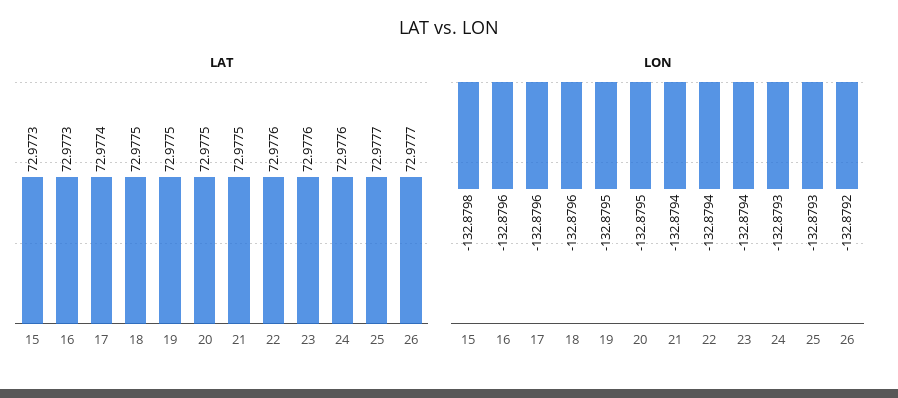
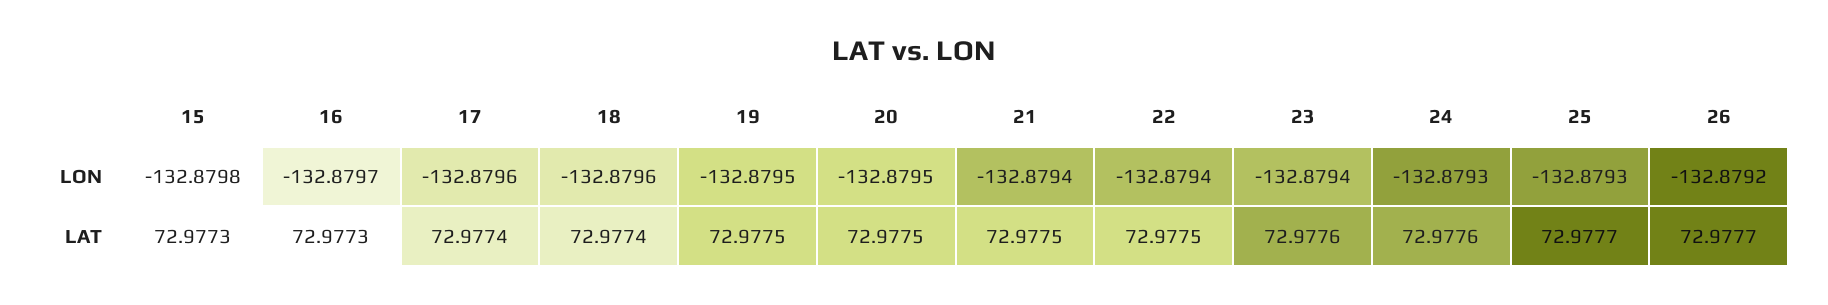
  {
    "LAT": {
      "15": 72.9773,
      "16": 72.9773,
      "17": 72.9774,
-     "18": 72.9775,
+     "18": 72.9774,
      "19": 72.9775,
      "20": 72.9775,
      "21": 72.9775,
-     "22": 72.9776,
+     "22": 72.9775,
      "23": 72.9776,
      "24": 72.9776,
      "25": 72.9777,
      "26": 72.9777
    },
    "LON": {
      "15": -132.8798,
-     "16": -132.8796,
+     "16": -132.8797,
      "17": -132.8796,
      "18": -132.8796,
      "19": -132.8795,
      "20": -132.8795,
      "21": -132.8794,
      "22": -132.8794,
      "23": -132.8794,
      "24": -132.8793,
      "25": -132.8793,
      "26": -132.8792
    }
  }

